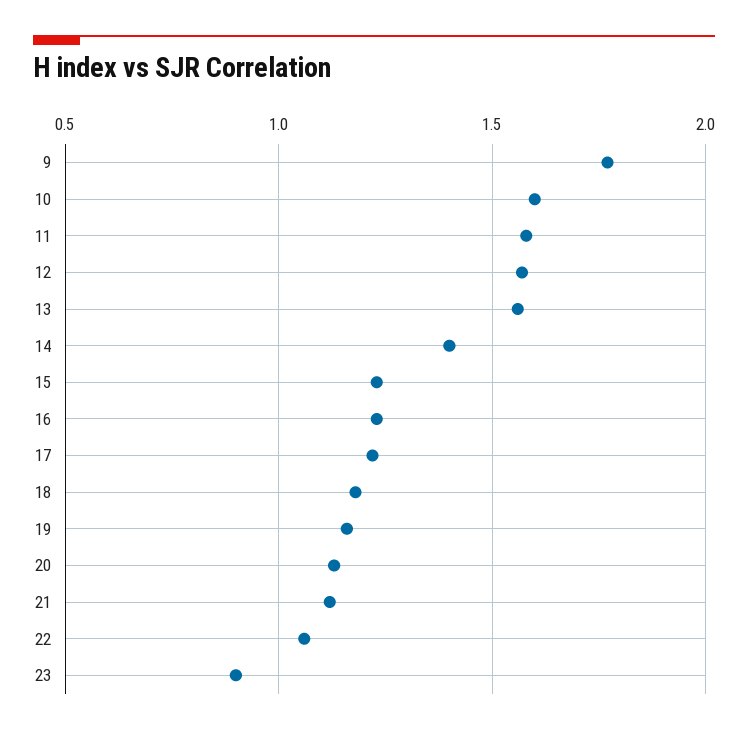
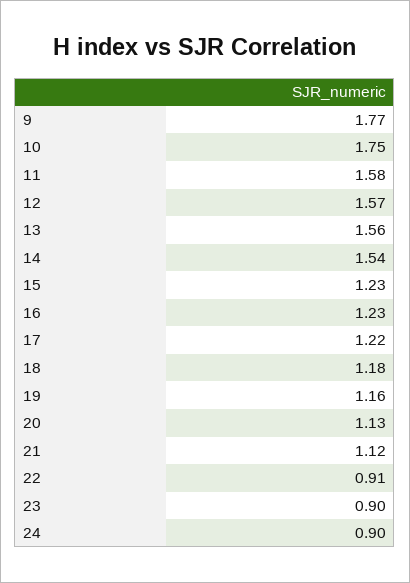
  {
    "9": 1.77,
-   "10": 1.6,
+   "10": 1.75,
    "11": 1.58,
    "12": 1.57,
    "13": 1.56,
-   "14": 1.4,
+   "14": 1.54,
    "15": 1.23,
    "16": 1.23,
    "17": 1.22,
    "18": 1.18,
    "19": 1.16,
    "20": 1.13,
    "21": 1.12,
-   "22": 1.05,
+   "22": 0.91,
-   "23": 0.9
+   "23": 0.9,
+   "24": 0.9
  }

